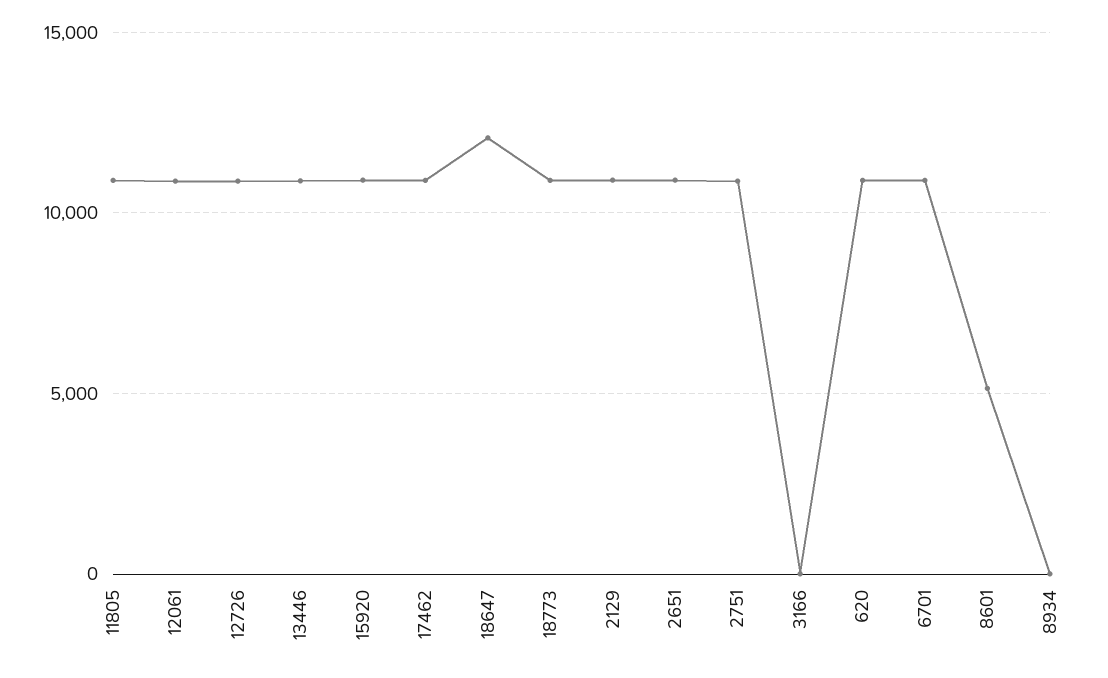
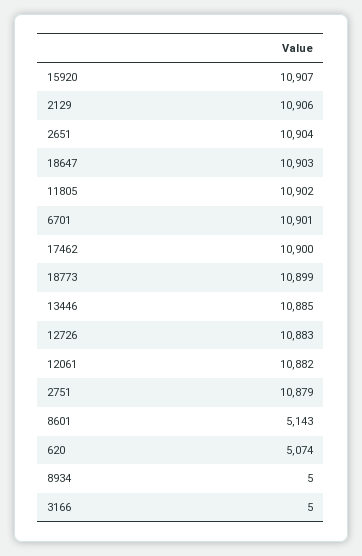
  {
    "11805": 10902,
    "12061": 10882,
    "12726": 10883,
    "13446": 10885,
    "15920": 10907,
    "17462": 10900,
-   "18647": 12000,
+   "18647": 10903,
    "18773": 10899,
    "2129": 10906,
    "2651": 10904,
    "2751": 10879,
    "3166": 5,
-   "620": 11000,
+   "620": 5074,
    "6701": 10901,
    "8601": 5143,
    "8934": 5
  }

